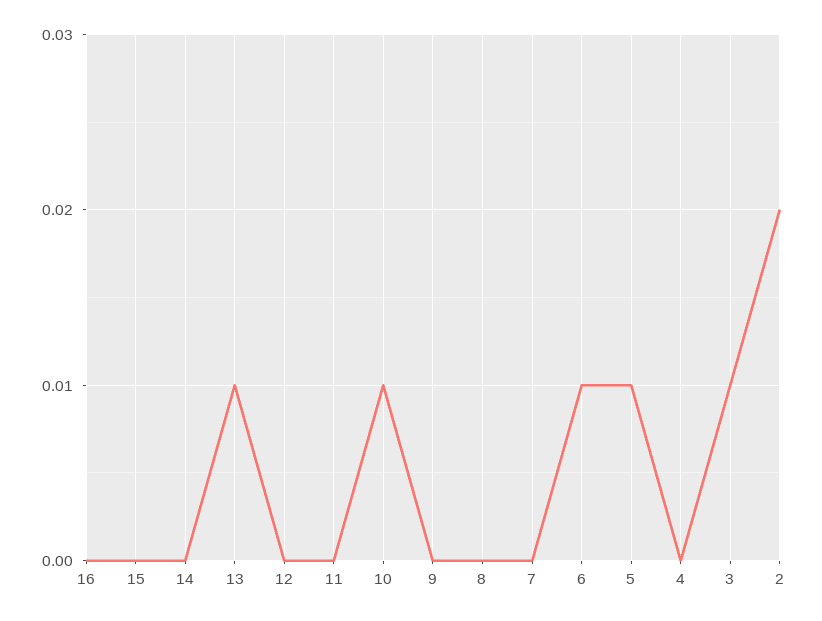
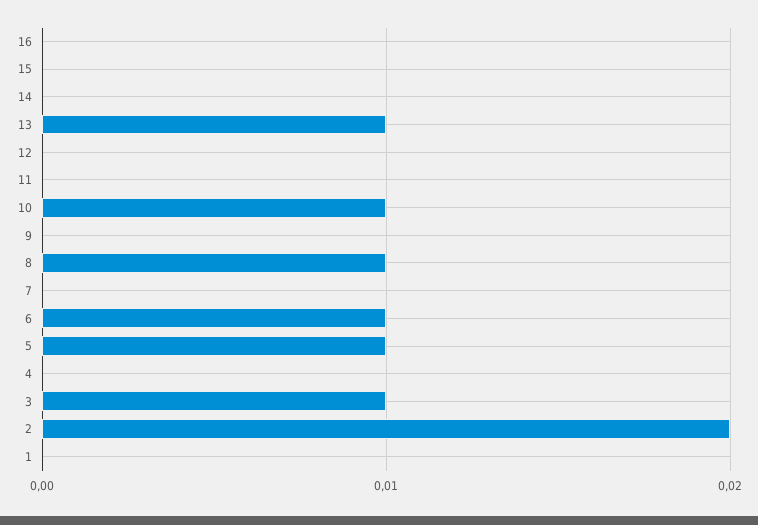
  {
    "16": 0,
    "15": 0,
    "14": 0,
    "13": 0.01,
    "12": 0,
    "11": 0,
    "10": 0.01,
    "9": 0,
-   "8": 0,
+   "8": 0.01,
    "7": 0,
    "6": 0.01,
    "5": 0.01,
    "4": 0,
    "3": 0.01,
-   "2": 0.02
+   "2": 0.02,
+   "1": 0
  }

